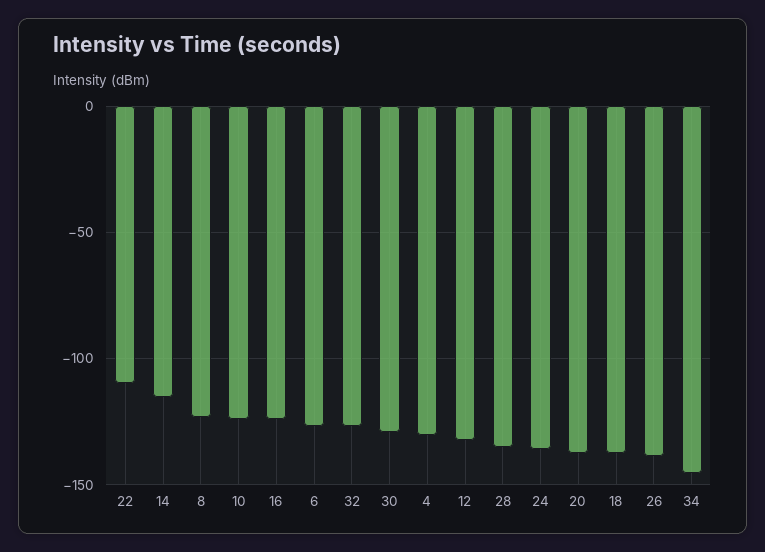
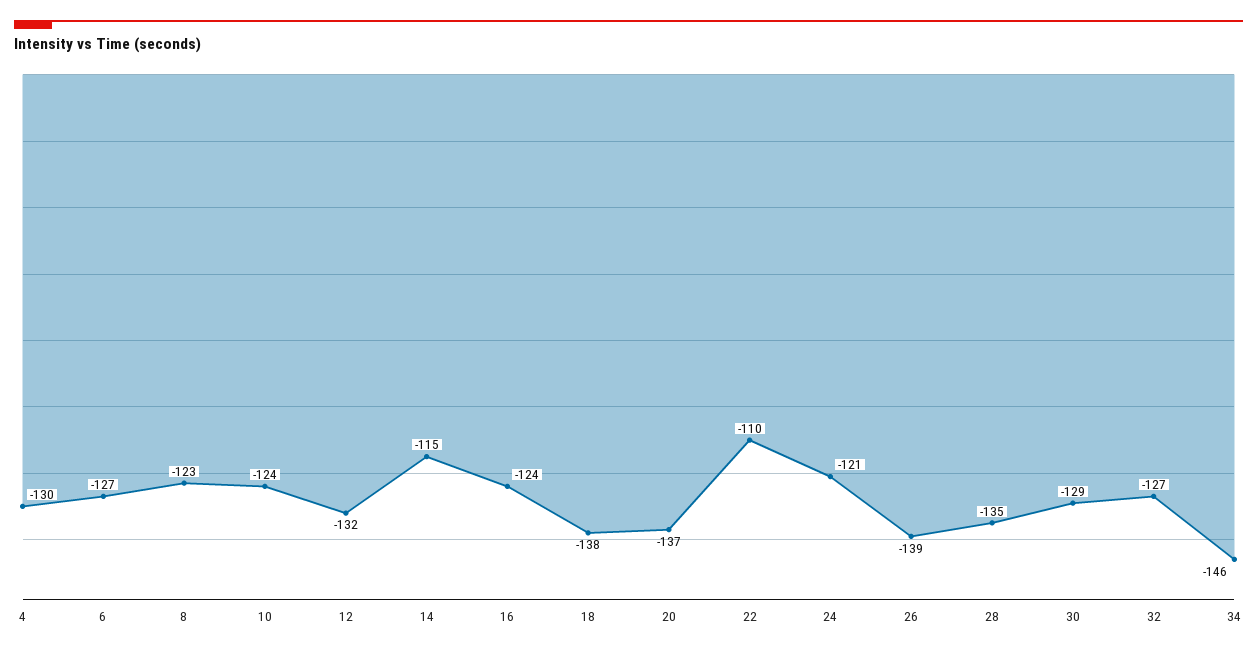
  {
    "22": -110,
    "14": -115,
    "8": -123,
    "10": -124,
    "16": -124,
    "6": -127,
    "32": -127,
    "30": -129,
    "4": -130,
    "12": -132,
    "28": -135,
-   "24": -135,
+   "24": -121,
    "20": -137,
    "18": -138,
    "26": -139,
    "34": -146
  }

